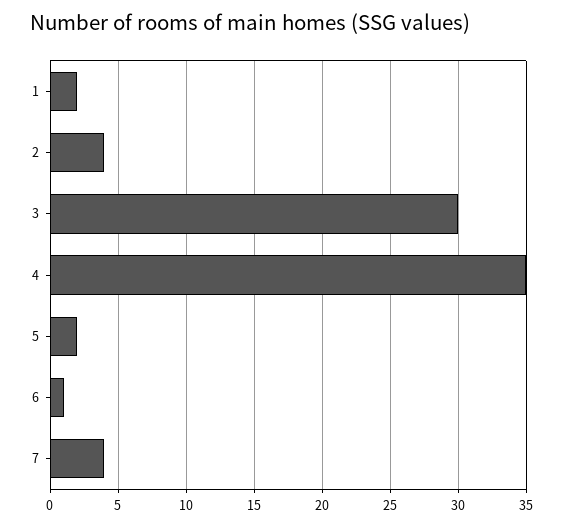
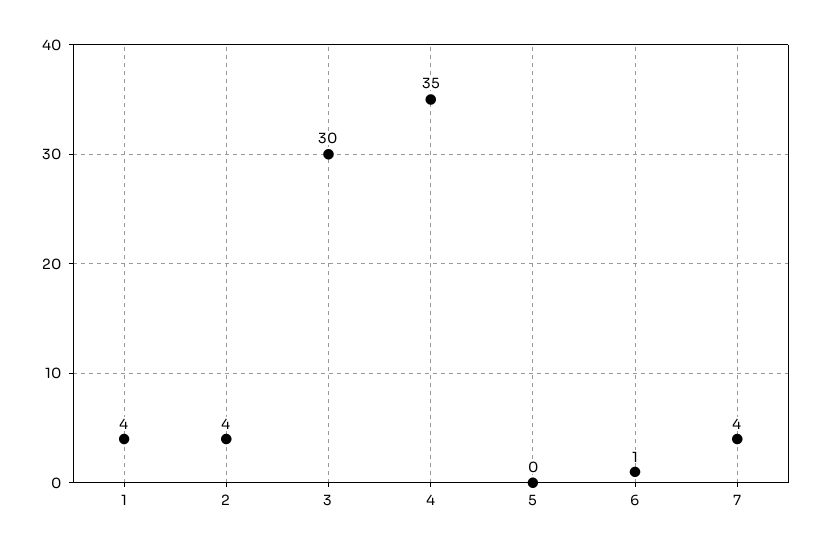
  {
-   "1": 2,
+   "1": 4,
    "2": 4,
    "3": 30,
    "4": 35,
-   "5": 2,
+   "5": 0,
    "6": 1,
    "7": 4
  }

